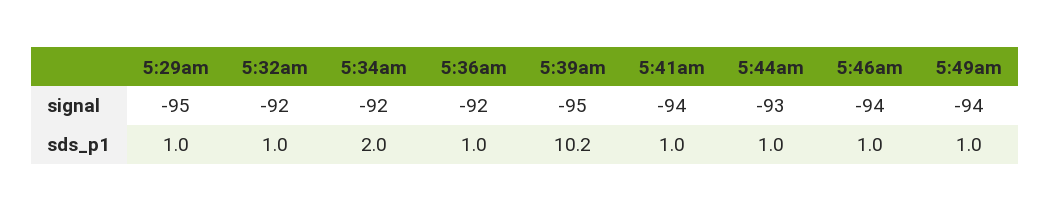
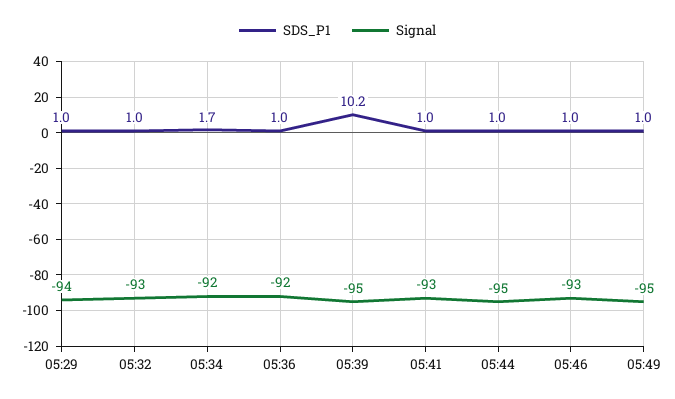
  {
    "signal": {
-     "5:29am": -95,
+     "5:29am": -94,
-     "5:32am": -92,
+     "5:32am": -93,
      "5:34am": -92,
      "5:36am": -92,
      "5:39am": -95,
-     "5:41am": -94,
+     "5:41am": -93,
-     "5:44am": -93,
+     "5:44am": -95,
-     "5:46am": -94,
+     "5:46am": -93,
-     "5:49am": -94
+     "5:49am": -95
    },
    "sds_p1": {
      "5:29am": 1,
      "5:32am": 1,
-     "5:34am": 2,
+     "5:34am": 1.7,
      "5:36am": 1,
      "5:39am": 10.2,
      "5:41am": 1,
      "5:44am": 1,
      "5:46am": 1,
      "5:49am": 1
    }
  }

